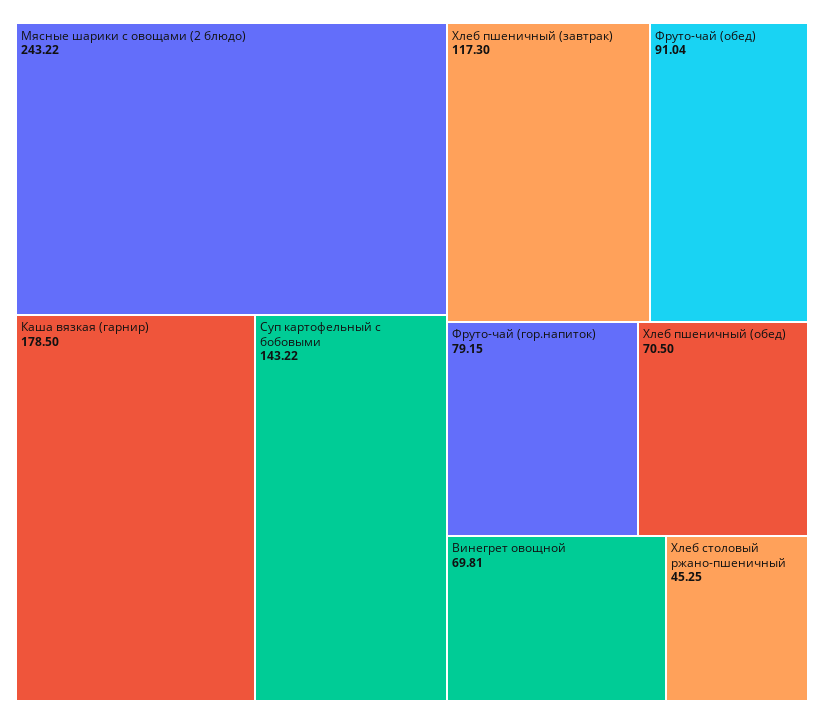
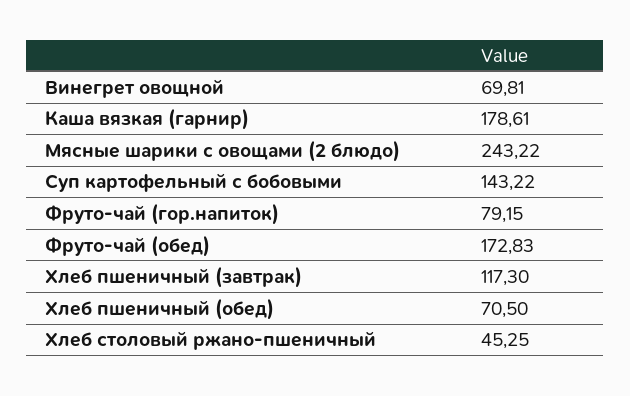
  {
    "Мясные шарики с овощами (2 блюдо)": 243.22,
-   "Каша вязкая (гарнир)": 178.5,
+   "Каша вязкая (гарнир)": 178.61,
    "Суп картофельный с бобовыми": 143.22,
    "Хлеб пшеничный (завтрак)": 117.3,
-   "Фруто-чай (обед)": 91.04,
+   "Фруто-чай (обед)": 172.83,
    "Фруто-чай (гор.напиток)": 79.15,
    "Хлеб пшеничный (обед)": 70.5,
    "Винегрет овощной": 69.81,
    "Хлеб столовый ржано-пшеничный": 45.25
  }

